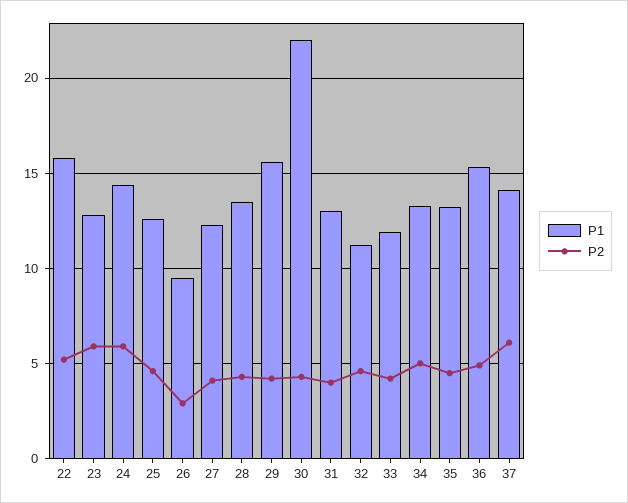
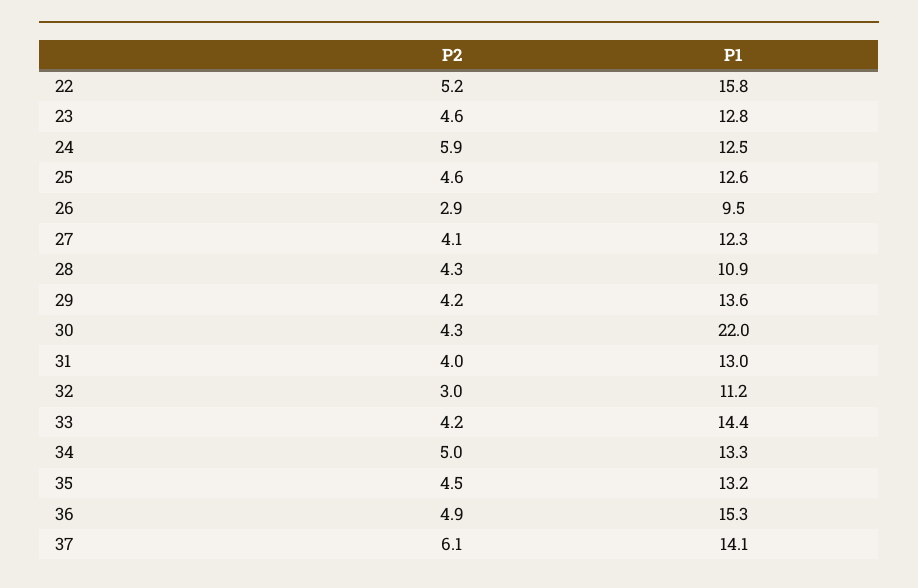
  {
    "P1": {
      "22": 15.8,
      "23": 12.8,
-     "24": 14.5,
+     "24": 12.5,
      "25": 12.6,
      "26": 9.5,
      "27": 12.3,
-     "28": 13.5,
+     "28": 10.9,
-     "29": 15.5,
+     "29": 13.6,
      "30": 22,
      "31": 13,
      "32": 11.2,
-     "33": 12,
+     "33": 14.4,
      "34": 13.3,
      "35": 13.2,
      "36": 15.3,
      "37": 14.1
    },
    "P2": {
      "22": 5.2,
-     "23": 6,
+     "23": 4.6,
      "24": 5.9,
      "25": 4.6,
      "26": 2.9,
      "27": 4.1,
      "28": 4.3,
      "29": 4.2,
      "30": 4.3,
      "31": 4,
-     "32": 4.5,
+     "32": 3,
      "33": 4.2,
      "34": 5,
      "35": 4.5,
      "36": 4.9,
      "37": 6.1
    }
  }

